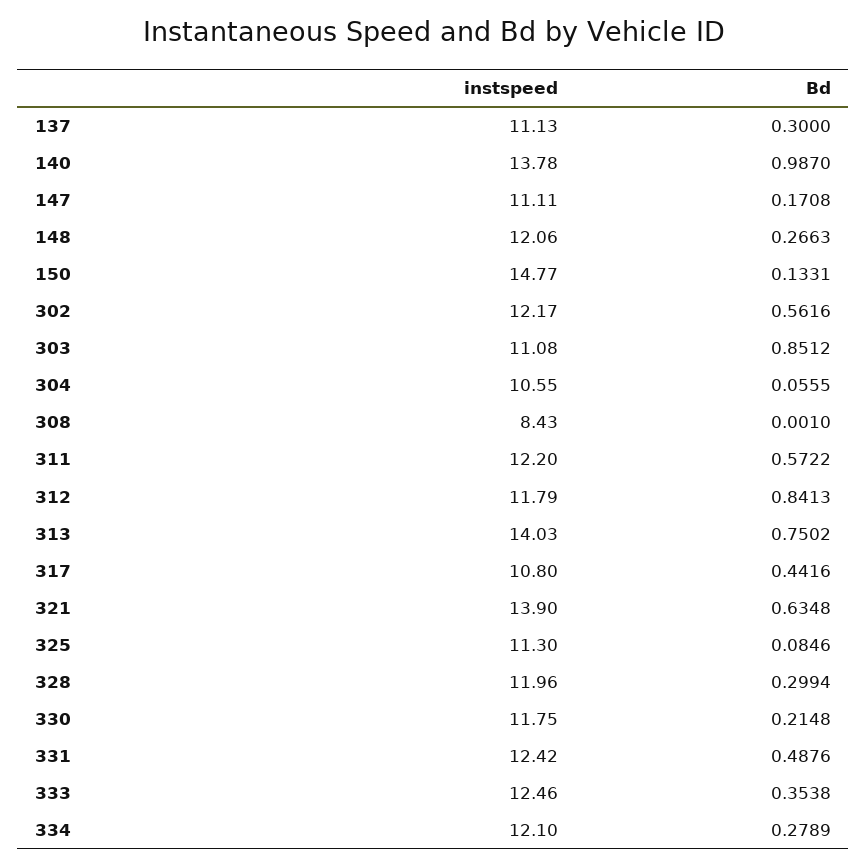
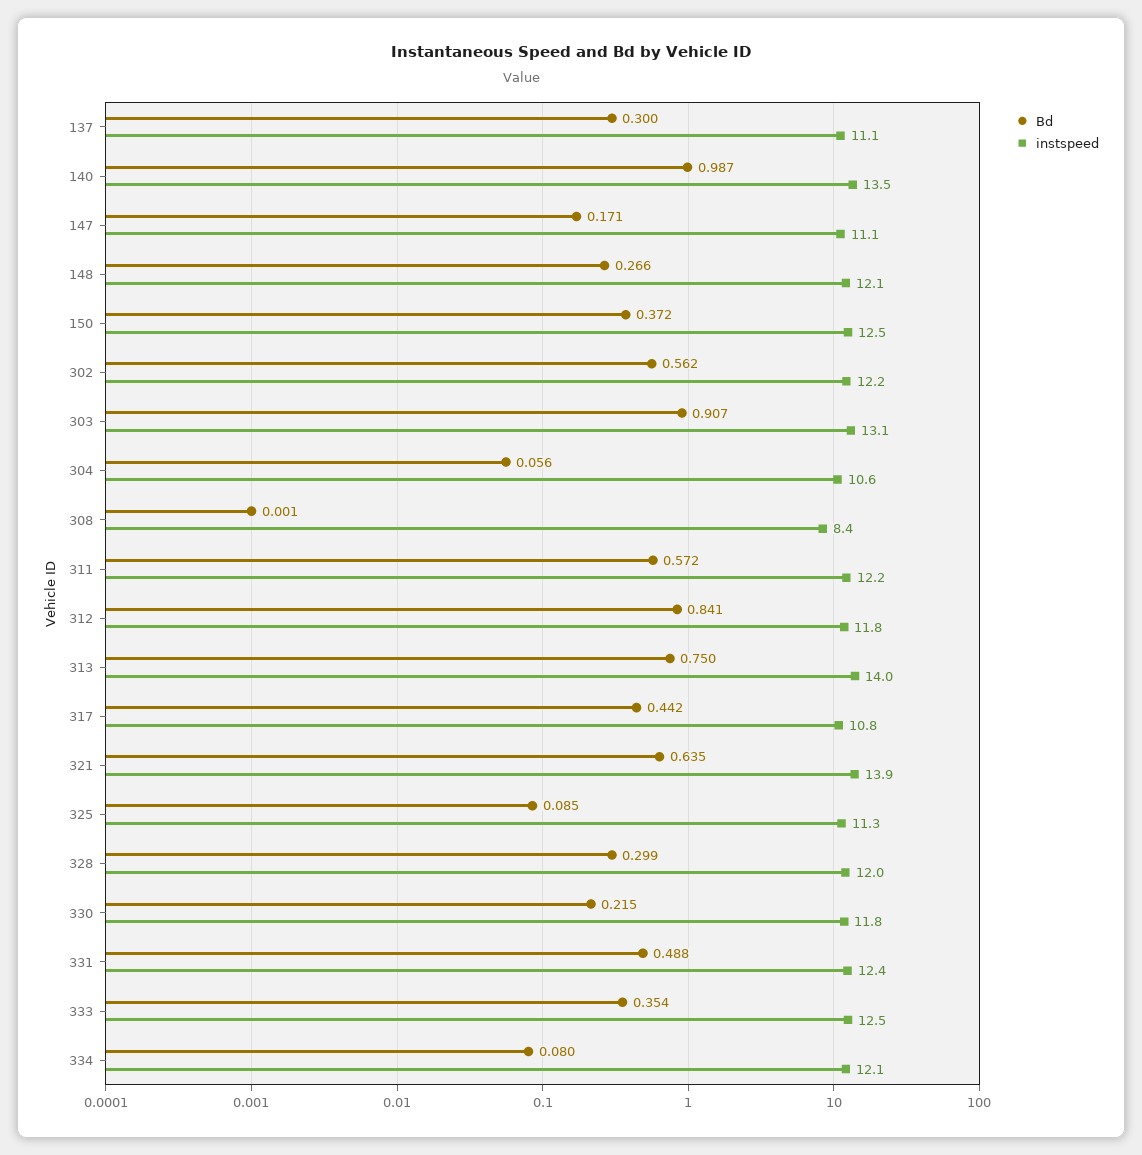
  {
    "instspeed": {
      "137": 11.13,
-     "140": 13.78,
+     "140": 13.5,
      "147": 11.11,
      "148": 12.06,
-     "150": 14.77,
+     "150": 12.5,
      "302": 12.17,
-     "303": 11.08,
+     "303": 13.1,
      "304": 10.55,
      "308": 8.43,
      "311": 12.2,
      "312": 11.79,
      "313": 14.03,
      "317": 10.8,
      "321": 13.9,
      "325": 11.3,
      "328": 11.96,
      "330": 11.75,
      "331": 12.42,
      "333": 12.46,
      "334": 12.1
    },
    "Bd": {
      "137": 0.3,
      "140": 0.987,
      "147": 0.1708,
      "148": 0.2663,
-     "150": 0.1331,
+     "150": 0.372,
      "302": 0.5616,
-     "303": 0.8512,
+     "303": 0.907,
      "304": 0.0555,
      "308": 0.001,
      "311": 0.5722,
      "312": 0.8413,
      "313": 0.7502,
      "317": 0.4416,
      "321": 0.6348,
      "325": 0.0846,
      "328": 0.2994,
      "330": 0.2148,
      "331": 0.4876,
      "333": 0.3538,
-     "334": 0.2789
+     "334": 0.08
    }
  }

